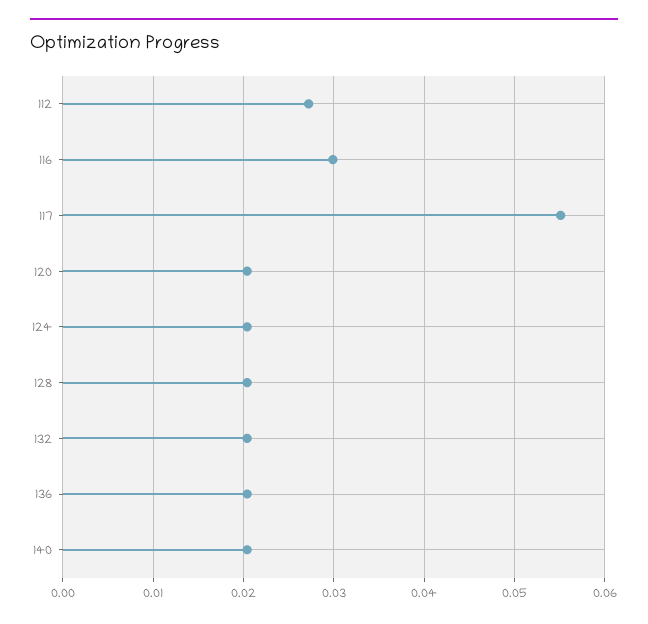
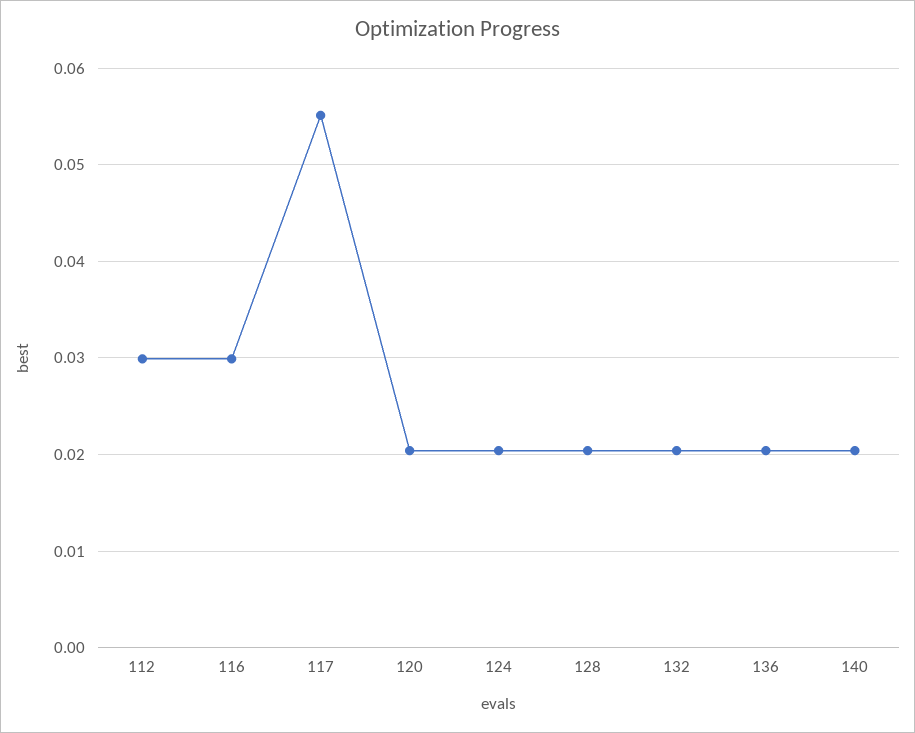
  {
-   "112": 0.027,
+   "112": 0.03,
    "116": 0.03,
    "117": 0.055,
    "120": 0.02,
    "124": 0.02,
    "128": 0.02,
    "132": 0.02,
    "136": 0.02,
    "140": 0.02
  }

